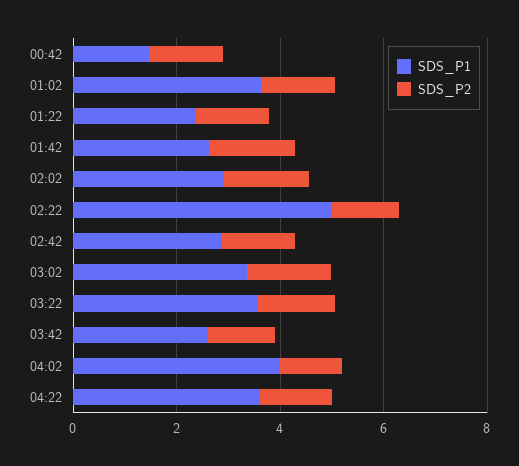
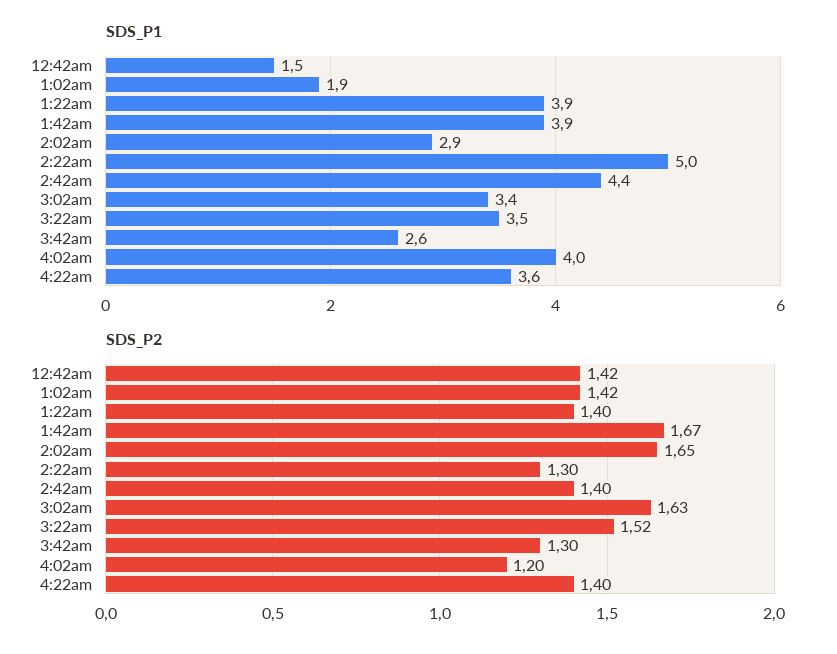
  {
    "SDS_P1": {
      "00:42": 1.5,
-     "01:02": 3.5,
+     "01:02": 1.9,
-     "01:22": 2.5,
+     "01:22": 3.9,
-     "01:42": 2.5,
+     "01:42": 3.9,
      "02:02": 2.9,
      "02:22": 5,
-     "02:42": 3,
+     "02:42": 4.4,
      "03:02": 3.4,
      "03:22": 3.5,
      "03:42": 2.6,
      "04:02": 4,
      "04:22": 3.6
    },
    "SDS_P2": {
      "00:42": 1.42,
      "01:02": 1.42,
      "01:22": 1.4,
      "01:42": 1.67,
      "02:02": 1.65,
      "02:22": 1.3,
      "02:42": 1.4,
      "03:02": 1.63,
      "03:22": 1.52,
      "03:42": 1.3,
      "04:02": 1.2,
      "04:22": 1.4
    }
  }

